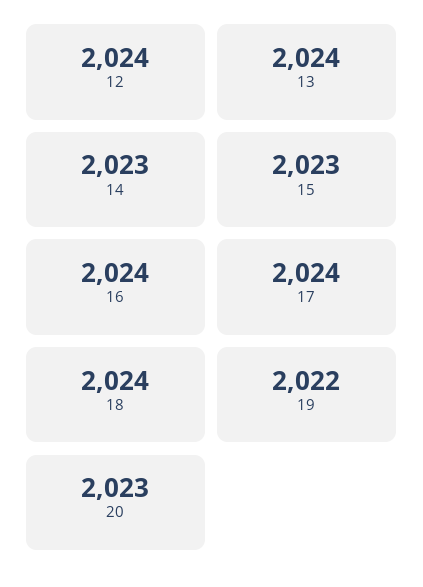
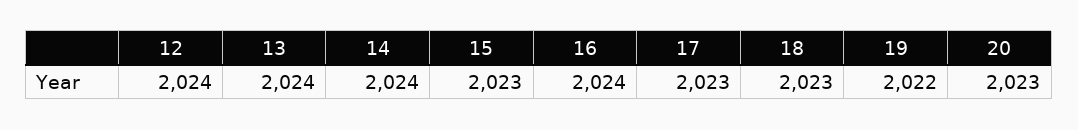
  {
    "12": 2024,
    "13": 2024,
-   "14": 2023,
+   "14": 2024,
    "15": 2023,
    "16": 2024,
-   "17": 2024,
+   "17": 2023,
-   "18": 2024,
+   "18": 2023,
    "19": 2022,
    "20": 2023
  }

